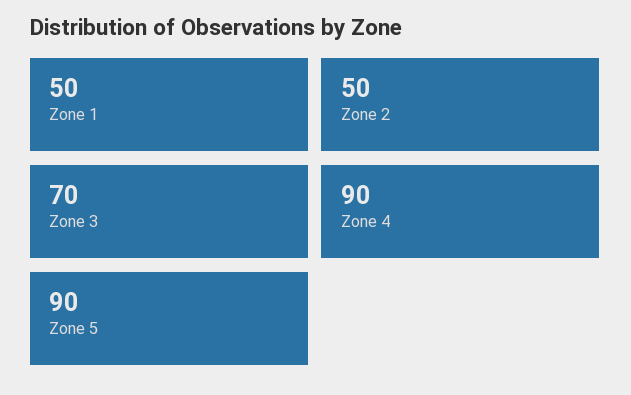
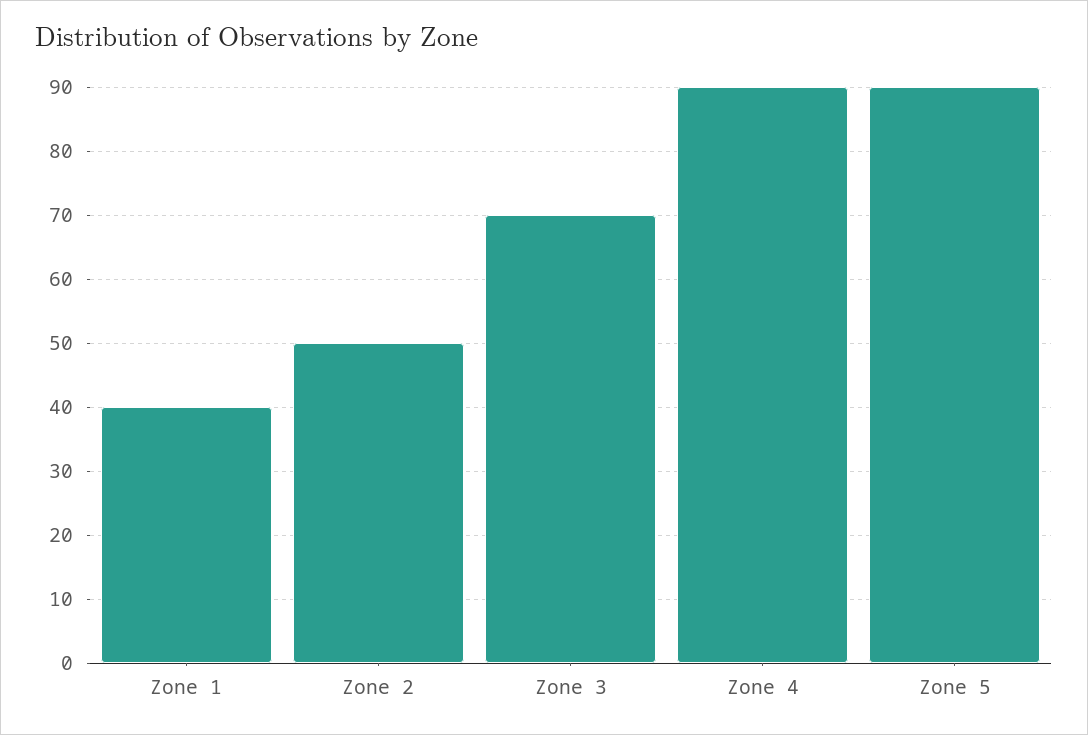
  {
-   "Zone 1": 50,
+   "Zone 1": 40,
    "Zone 2": 50,
    "Zone 3": 70,
    "Zone 4": 90,
    "Zone 5": 90
  }

